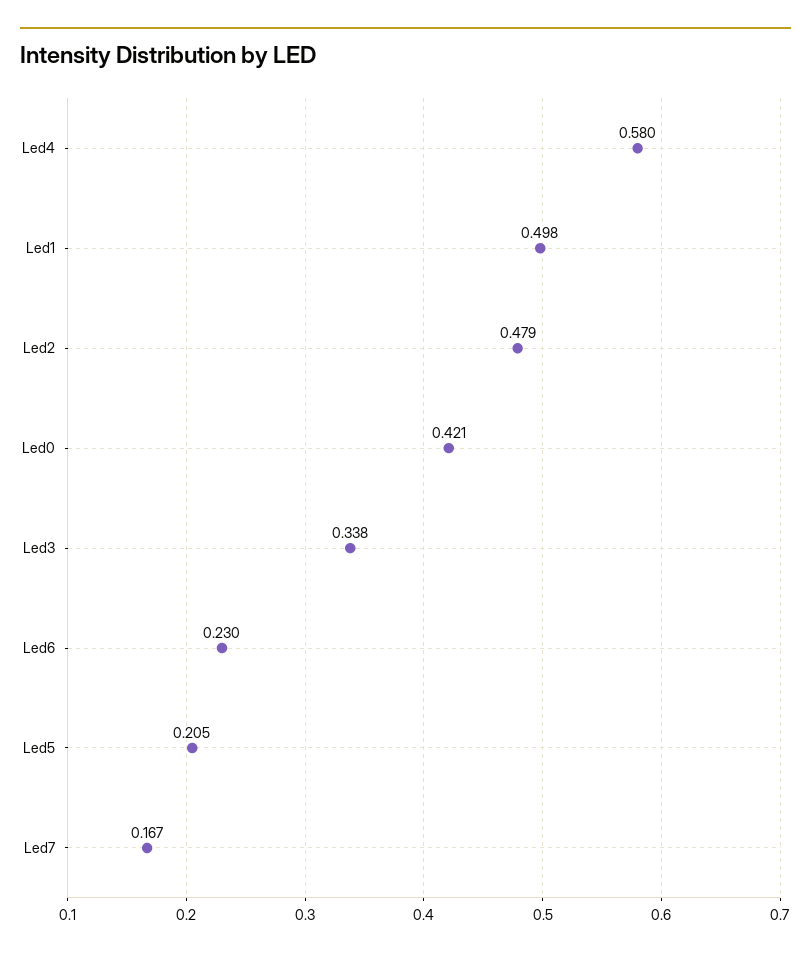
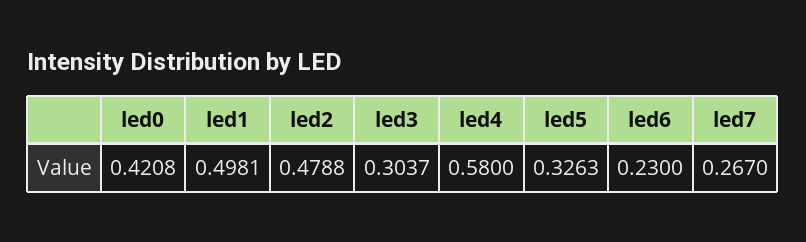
  {
    "Led4": 0.58,
    "Led1": 0.4981,
    "Led2": 0.4788,
    "Led0": 0.4208,
-   "Led3": 0.338,
+   "Led3": 0.3037,
    "Led6": 0.23,
-   "Led5": 0.205,
+   "Led5": 0.3263,
-   "Led7": 0.167
+   "Led7": 0.267
  }

